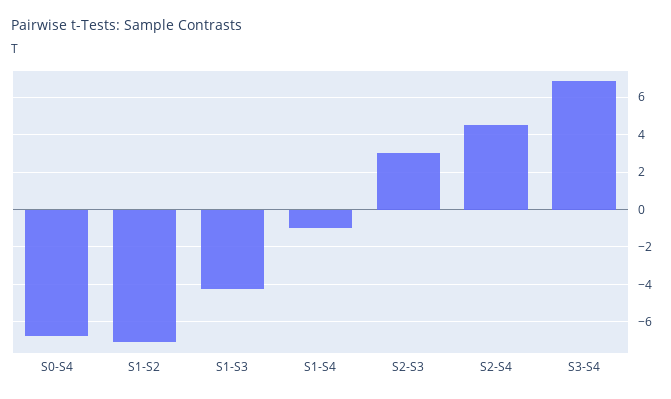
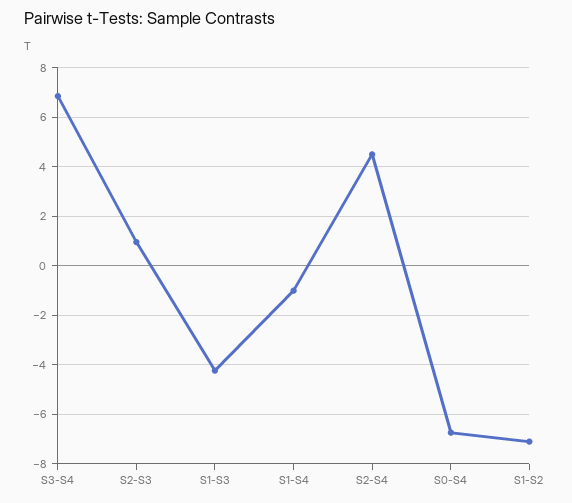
  {
    "S0-S4": -6.75,
    "S1-S2": -7,
    "S1-S3": -4.25,
    "S1-S4": -1,
-   "S2-S3": 3,
+   "S2-S3": 1,
    "S2-S4": 4.5,
    "S3-S4": 6.75
  }

